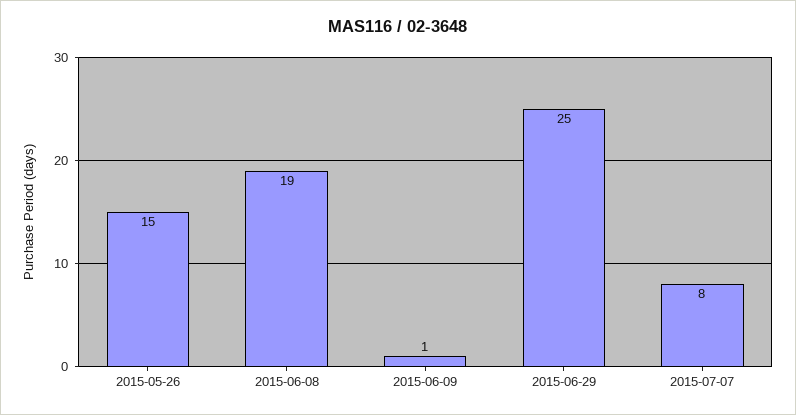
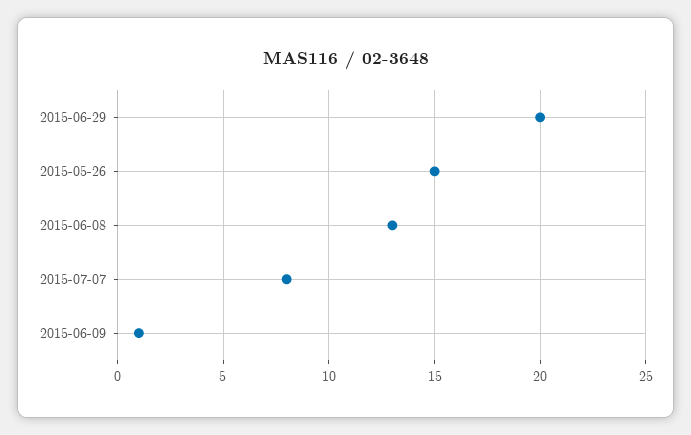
  {
    "2015-05-26": 15,
-   "2015-06-08": 19,
+   "2015-06-08": 13,
    "2015-06-09": 1,
-   "2015-06-29": 25,
+   "2015-06-29": 20,
    "2015-07-07": 8
  }

